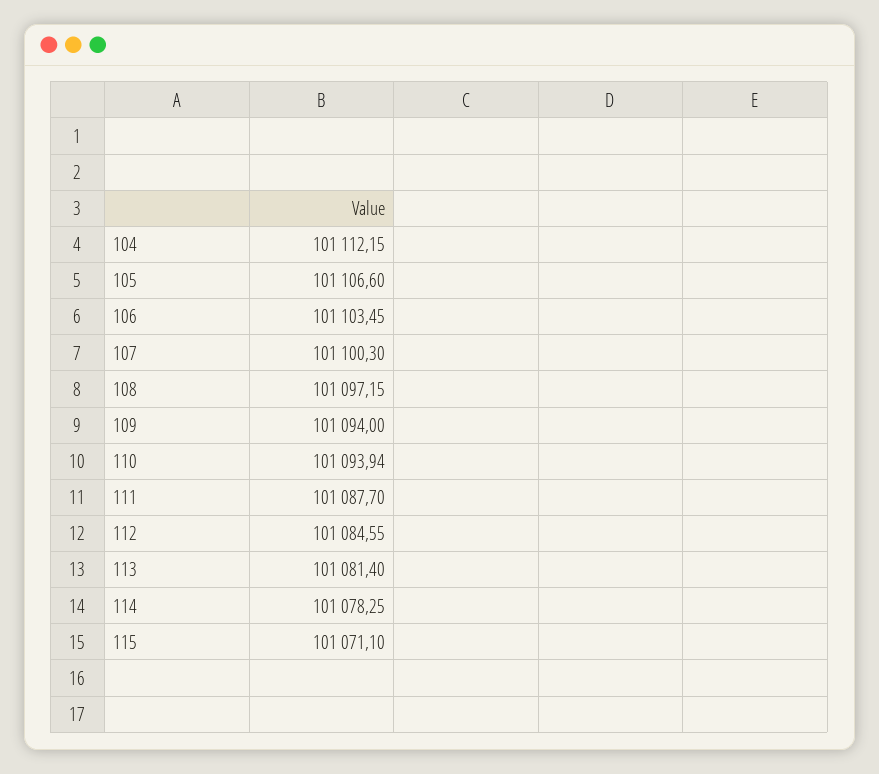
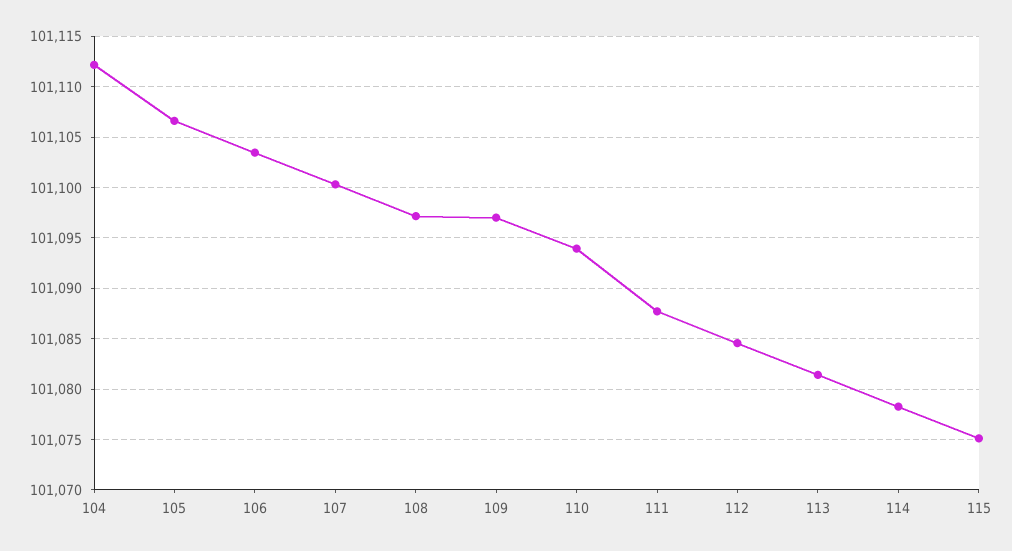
  {
    "104": 101112.15,
    "105": 101106.6,
    "106": 101103.45,
    "107": 101100.3,
    "108": 101097.15,
-   "109": 101094,
+   "109": 101097,
    "110": 101093.94,
    "111": 101087.7,
    "112": 101084.55,
    "113": 101081.4,
    "114": 101078.25,
-   "115": 101071.1
+   "115": 101075
  }

